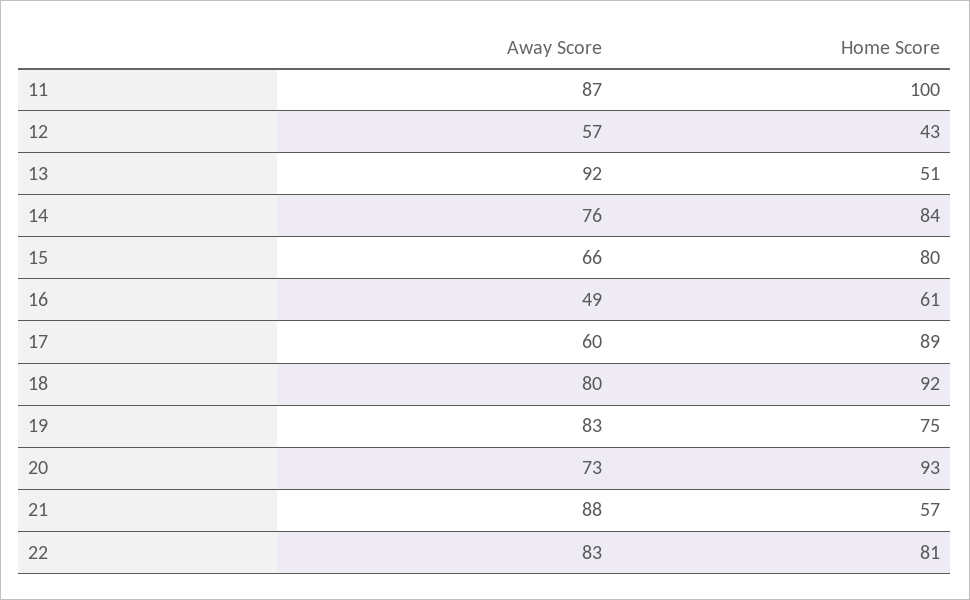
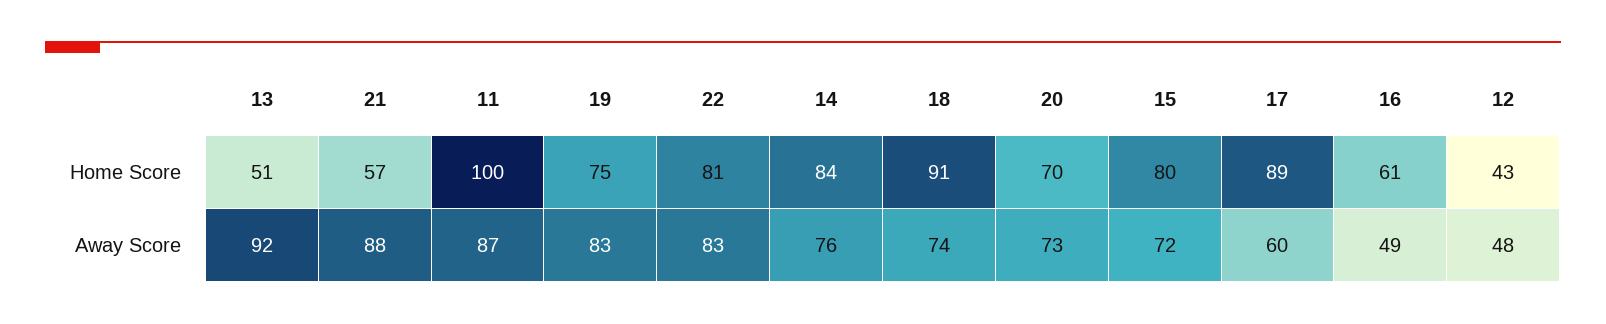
  {
    "Away Score": {
      "11": 87,
-     "12": 57,
+     "12": 48,
      "13": 92,
      "14": 76,
-     "15": 66,
+     "15": 72,
      "16": 49,
      "17": 60,
-     "18": 80,
+     "18": 74,
      "19": 83,
      "20": 73,
      "21": 88,
      "22": 83
    },
    "Home Score": {
      "11": 100,
      "12": 43,
      "13": 51,
      "14": 84,
      "15": 80,
      "16": 61,
      "17": 89,
-     "18": 92,
+     "18": 91,
      "19": 75,
-     "20": 93,
+     "20": 70,
      "21": 57,
      "22": 81
    }
  }

